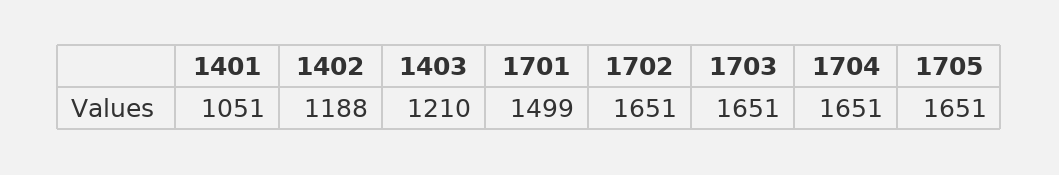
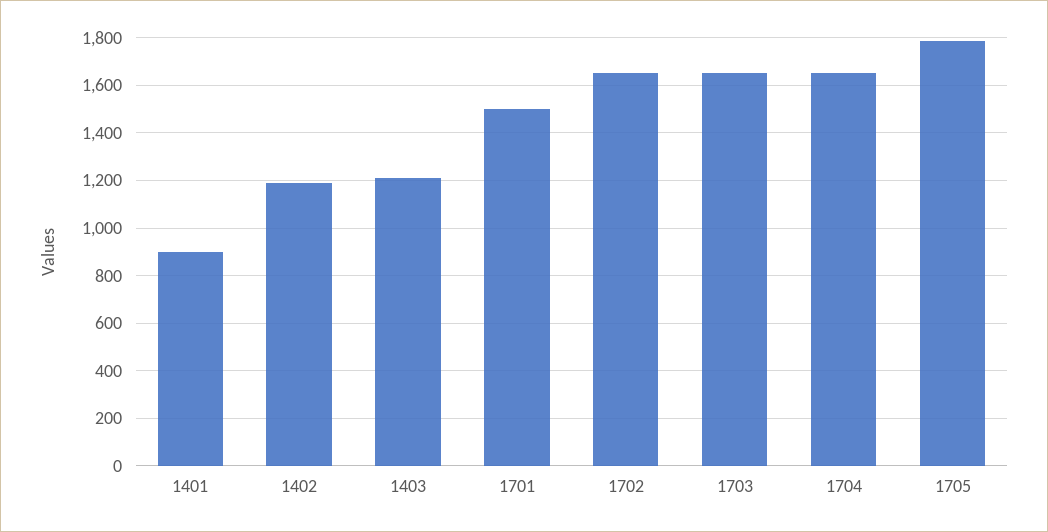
  {
-   "1401": 1051,
+   "1401": 900,
    "1402": 1188,
    "1403": 1210,
    "1701": 1499,
    "1702": 1651,
    "1703": 1651,
    "1704": 1651,
-   "1705": 1651
+   "1705": 1800
  }

